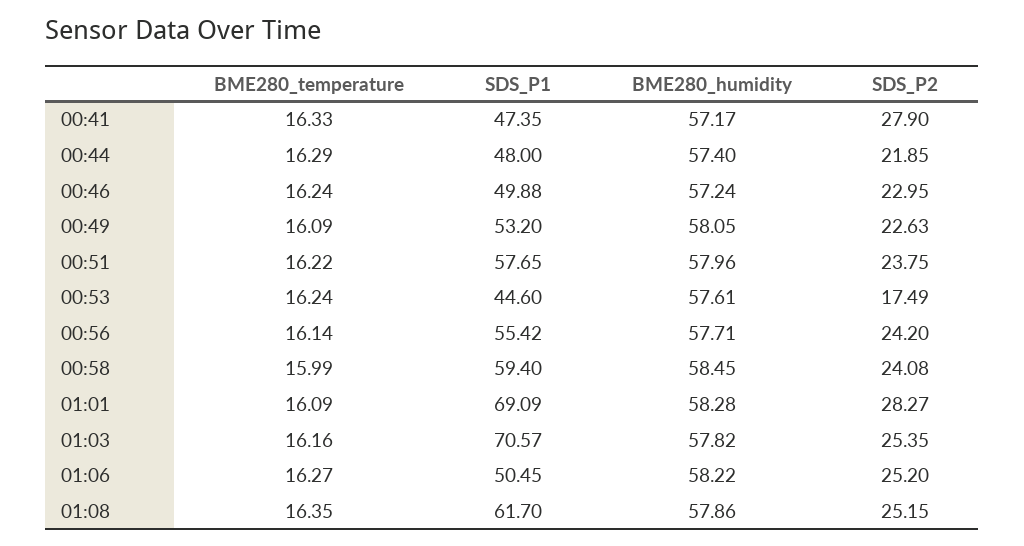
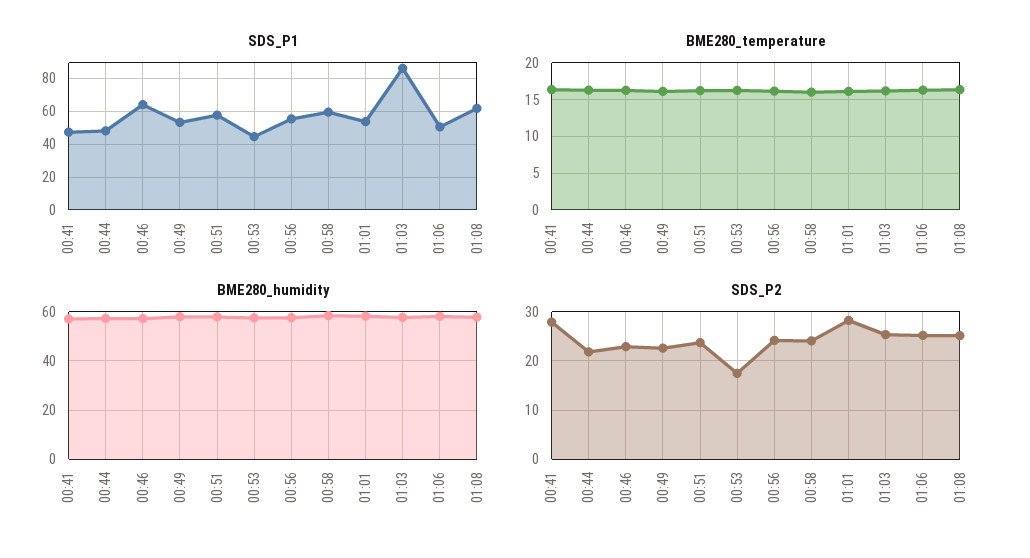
  {
    "BME280_temperature": {
      "00:41": 16.33,
      "00:44": 16.29,
      "00:46": 16.24,
      "00:49": 16.09,
      "00:51": 16.22,
      "00:53": 16.24,
      "00:56": 16.14,
      "00:58": 15.99,
      "01:01": 16.09,
      "01:03": 16.16,
      "01:06": 16.27,
      "01:08": 16.35
    },
    "SDS_P1": {
      "00:41": 47.35,
      "00:44": 48,
-     "00:46": 49.88,
+     "00:46": 65,
      "00:49": 53.2,
      "00:51": 57.65,
      "00:53": 44.6,
      "00:56": 55.42,
      "00:58": 59.4,
-     "01:01": 69.09,
+     "01:01": 55,
-     "01:03": 70.57,
+     "01:03": 85,
      "01:06": 50.45,
      "01:08": 61.7
    },
    "BME280_humidity": {
      "00:41": 57.17,
      "00:44": 57.4,
      "00:46": 57.24,
      "00:49": 58.05,
      "00:51": 57.96,
      "00:53": 57.61,
      "00:56": 57.71,
      "00:58": 58.45,
      "01:01": 58.28,
      "01:03": 57.82,
      "01:06": 58.22,
      "01:08": 57.86
    },
    "SDS_P2": {
      "00:41": 27.9,
      "00:44": 21.85,
      "00:46": 22.95,
      "00:49": 22.63,
      "00:51": 23.75,
      "00:53": 17.49,
      "00:56": 24.2,
      "00:58": 24.08,
      "01:01": 28.27,
      "01:03": 25.35,
      "01:06": 25.2,
      "01:08": 25.15
    }
  }

